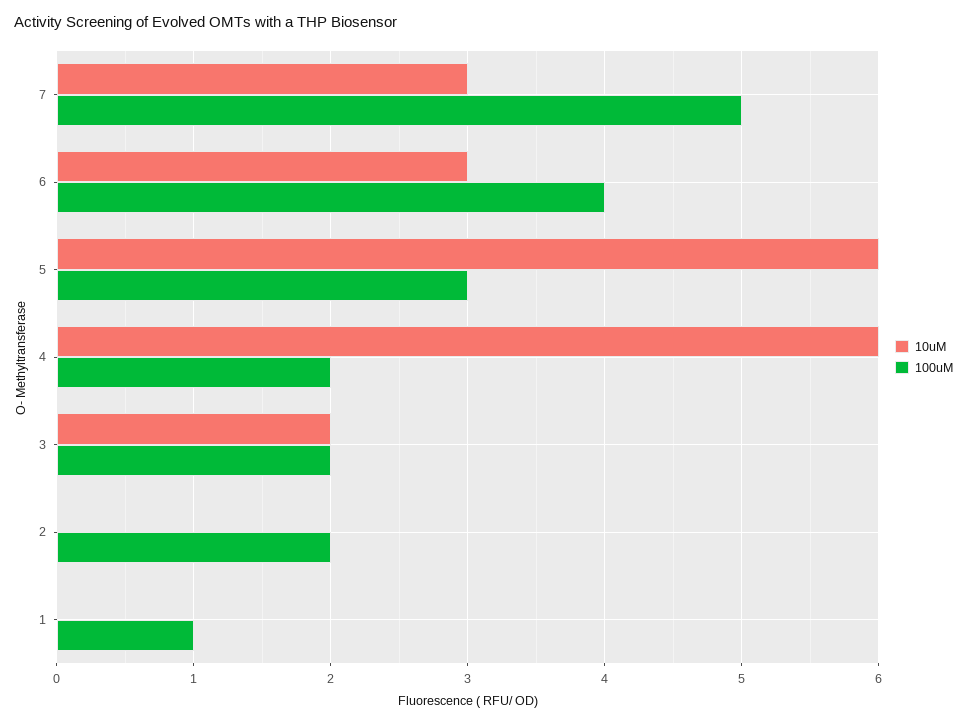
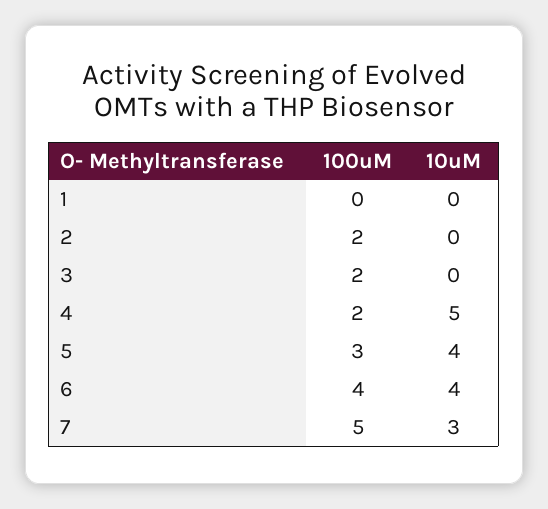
  {
    "10uM": {
      "7": 3,
-     "6": 3,
+     "6": 4,
-     "5": 6,
+     "5": 4,
-     "4": 6,
+     "4": 5,
-     "3": 2,
+     "3": 0,
      "2": 0,
      "1": 0
    },
    "100uM": {
      "7": 5,
      "6": 4,
      "5": 3,
      "4": 2,
      "3": 2,
      "2": 2,
-     "1": 1
+     "1": 0
    }
  }

